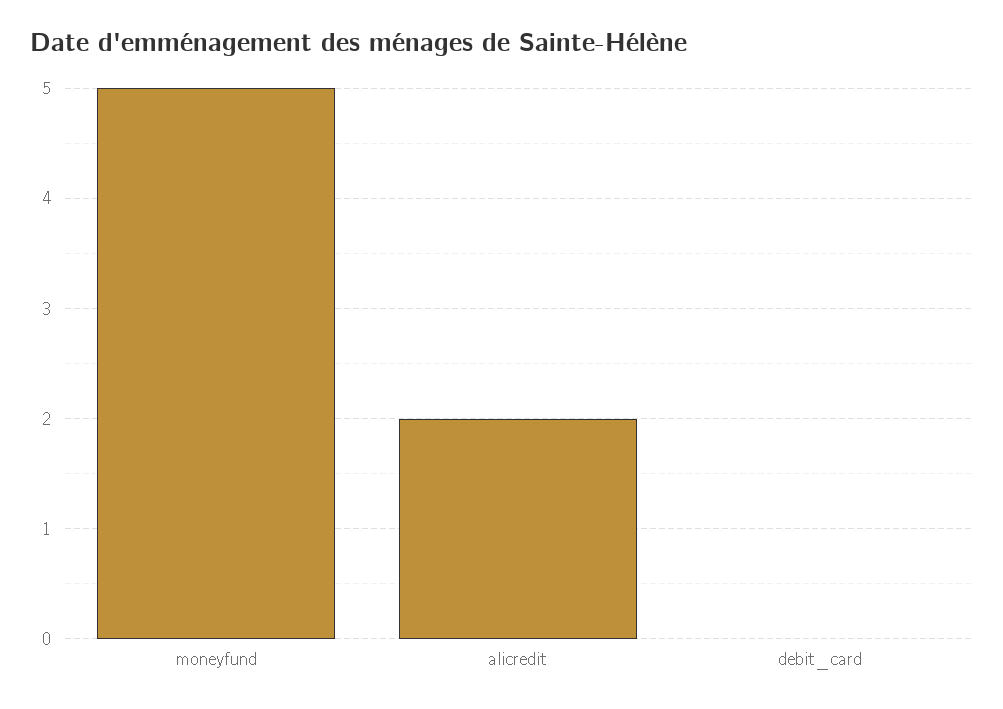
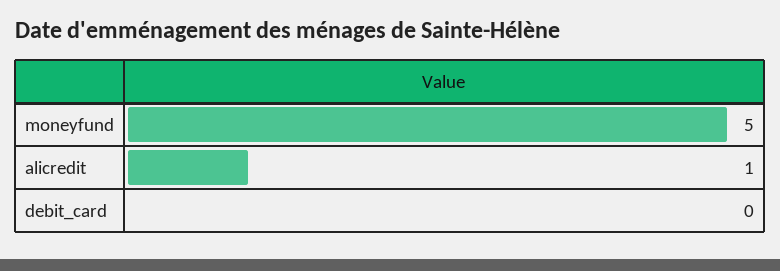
  {
    "moneyfund": 5,
-   "alicredit": 2,
+   "alicredit": 1,
    "debit_card": 0
  }

